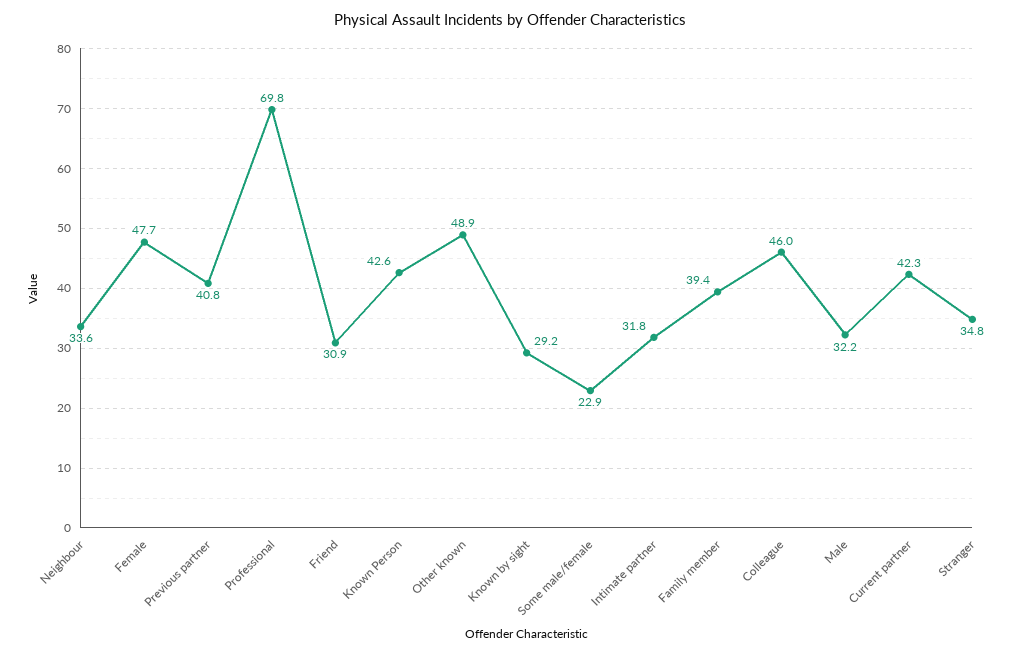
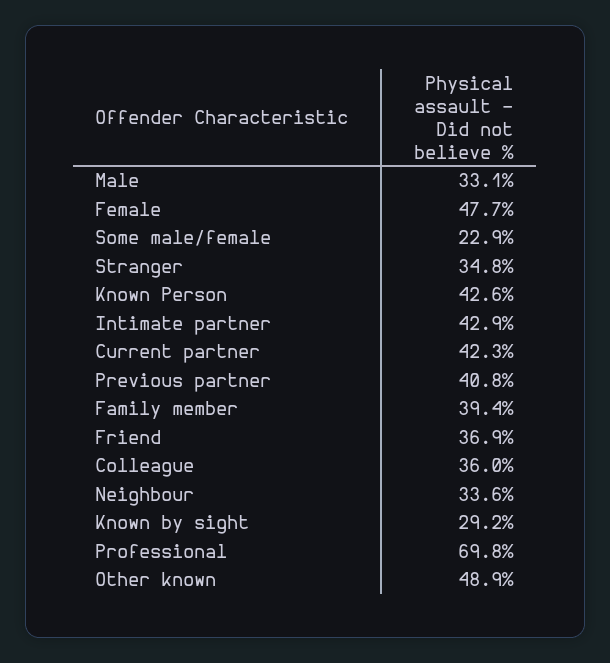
  {
    "Neighbour": 33.6,
    "Female": 47.7,
    "Previous partner": 40.8,
    "Professional": 69.8,
-   "Friend": 30.9,
+   "Friend": 36.9,
    "Known Person": 42.6,
    "Other known": 48.9,
    "Known by sight": 29.2,
    "Some male/female": 22.9,
-   "Intimate partner": 31.8,
+   "Intimate partner": 42.9,
    "Family member": 39.4,
-   "Colleague": 46,
+   "Colleague": 36,
-   "Male": 32.2,
+   "Male": 33.1,
    "Current partner": 42.3,
    "Stranger": 34.8
  }

